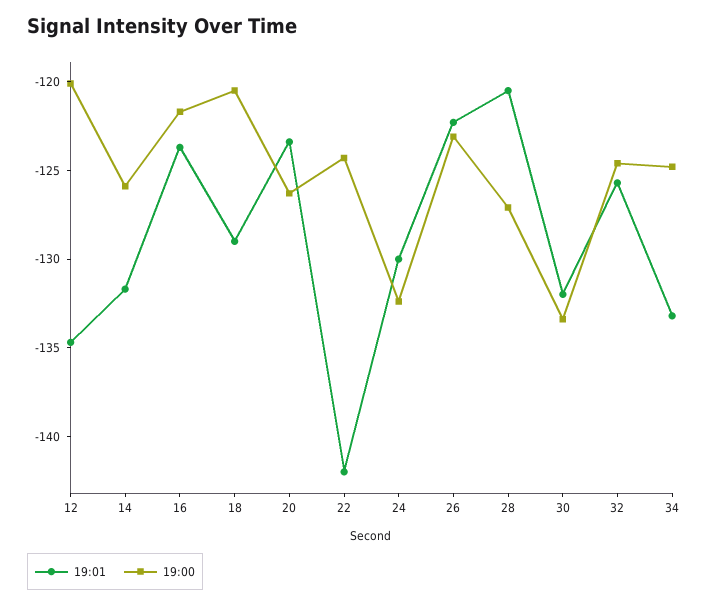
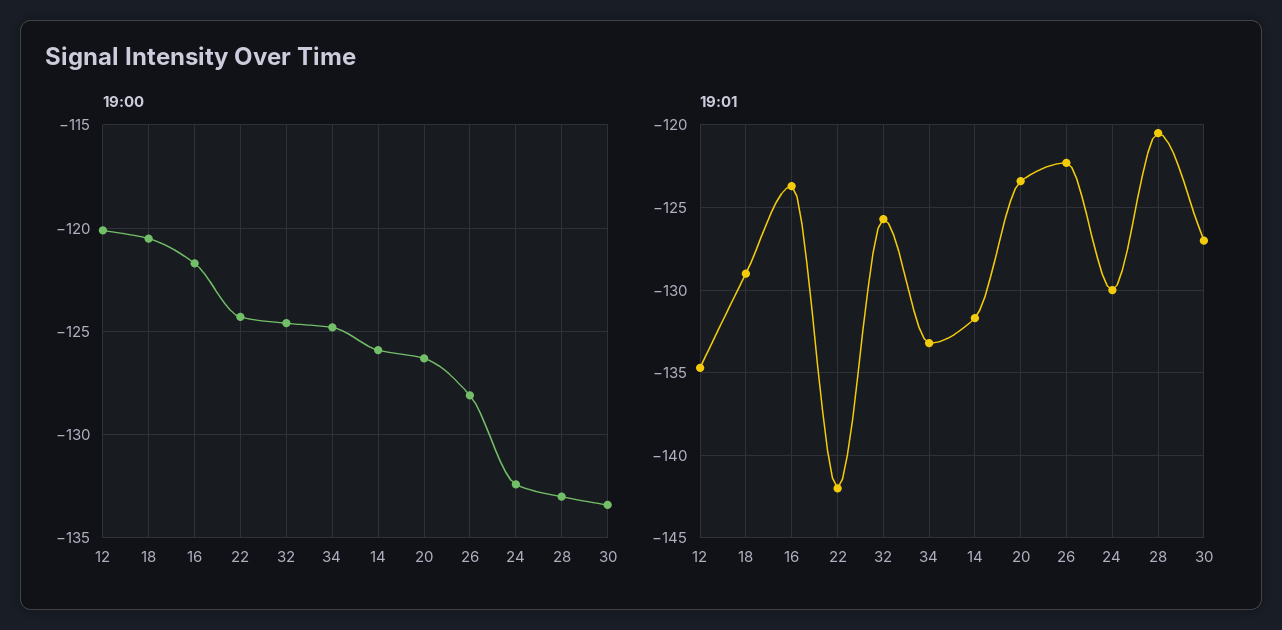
  {
    "19:01": {
      "12": -134.5,
      "14": -131.5,
      "16": -123.5,
      "18": -129,
      "20": -123.5,
      "22": -142,
      "24": -130,
      "26": -122.5,
      "28": -120.5,
-     "30": -132,
+     "30": -127,
      "32": -125.5,
      "34": -133
    },
    "19:00": {
      "12": -120,
      "14": -126,
      "16": -121.5,
      "18": -120.5,
      "20": -126.5,
      "22": -124.5,
      "24": -132.5,
-     "26": -123,
+     "26": -128,
-     "28": -127,
+     "28": -133,
      "30": -133.5,
      "32": -124.5,
      "34": -125
    }
  }

